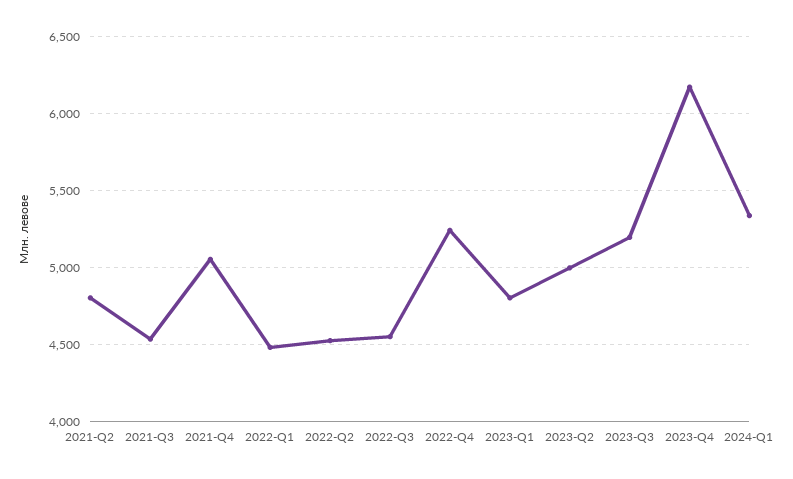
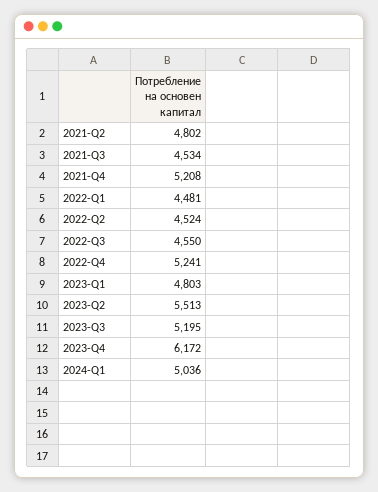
  {
    "2021-Q2": 4802,
    "2021-Q3": 4534,
-   "2021-Q4": 5050,
+   "2021-Q4": 5208,
    "2022-Q1": 4481,
    "2022-Q2": 4524,
    "2022-Q3": 4550,
    "2022-Q4": 5241,
    "2023-Q1": 4803,
-   "2023-Q2": 5000,
+   "2023-Q2": 5513,
    "2023-Q3": 5195,
    "2023-Q4": 6172,
-   "2024-Q1": 5350
+   "2024-Q1": 5036
  }

